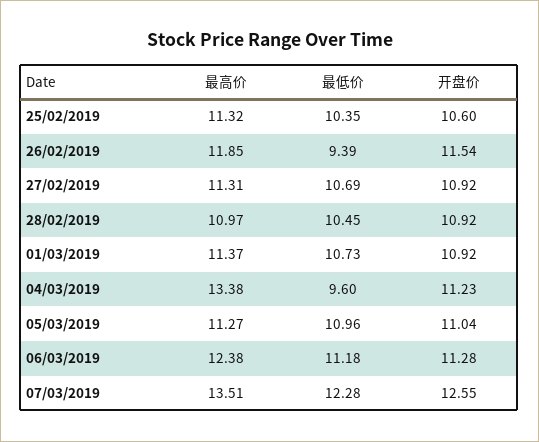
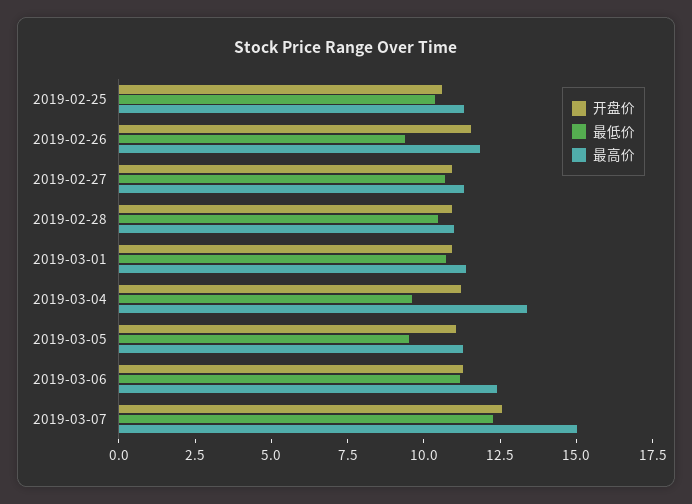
  {
    "最高价": {
      "25/02/2019": 11.32,
      "26/02/2019": 11.85,
      "27/02/2019": 11.31,
      "28/02/2019": 10.97,
      "01/03/2019": 11.37,
      "04/03/2019": 13.38,
      "05/03/2019": 11.27,
      "06/03/2019": 12.38,
-     "07/03/2019": 13.51
+     "07/03/2019": 15
    },
    "最低价": {
      "25/02/2019": 10.35,
      "26/02/2019": 9.39,
      "27/02/2019": 10.69,
      "28/02/2019": 10.45,
      "01/03/2019": 10.73,
      "04/03/2019": 9.6,
-     "05/03/2019": 10.96,
+     "05/03/2019": 9.5,
      "06/03/2019": 11.18,
      "07/03/2019": 12.28
    },
    "开盘价": {
      "25/02/2019": 10.6,
      "26/02/2019": 11.54,
      "27/02/2019": 10.92,
      "28/02/2019": 10.92,
      "01/03/2019": 10.92,
      "04/03/2019": 11.23,
      "05/03/2019": 11.04,
      "06/03/2019": 11.28,
      "07/03/2019": 12.55
    }
  }

